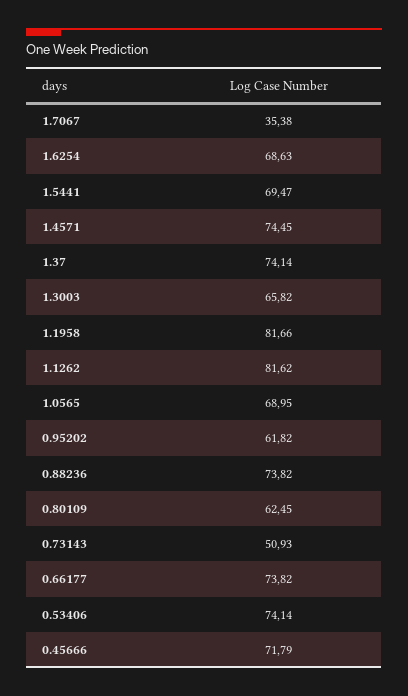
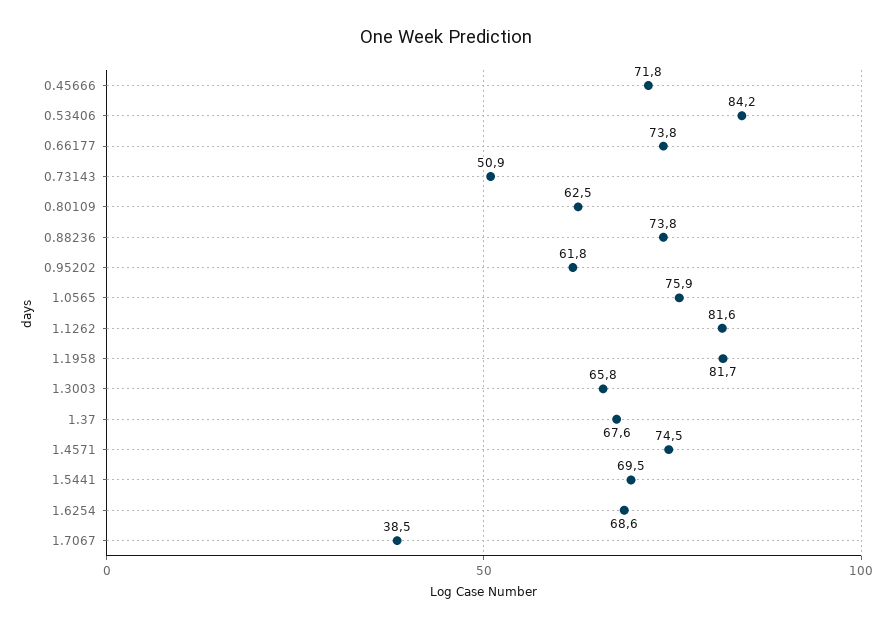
  {
-   "1.7067": 35.38,
+   "1.7067": 38.5,
    "1.6254": 68.63,
    "1.5441": 69.47,
    "1.4571": 74.45,
-   "1.37": 74.14,
+   "1.37": 67.6,
    "1.3003": 65.82,
    "1.1958": 81.66,
    "1.1262": 81.62,
-   "1.0565": 68.95,
+   "1.0565": 75.9,
    "0.95202": 61.82,
    "0.88236": 73.82,
    "0.80109": 62.45,
    "0.73143": 50.93,
    "0.66177": 73.82,
-   "0.53406": 74.14,
+   "0.53406": 84.2,
    "0.45666": 71.79
  }

